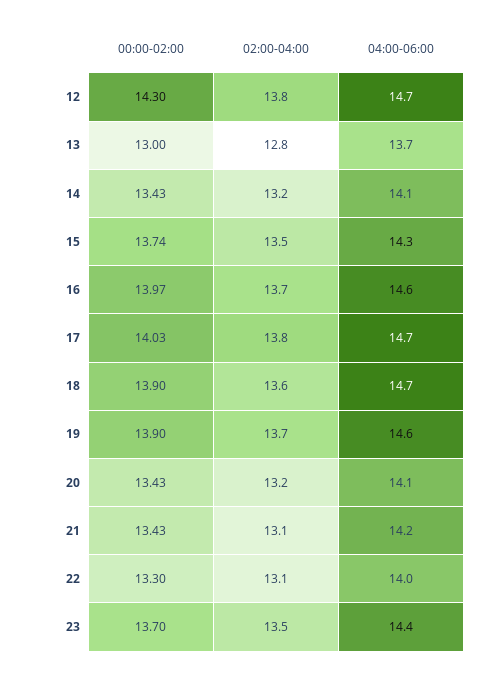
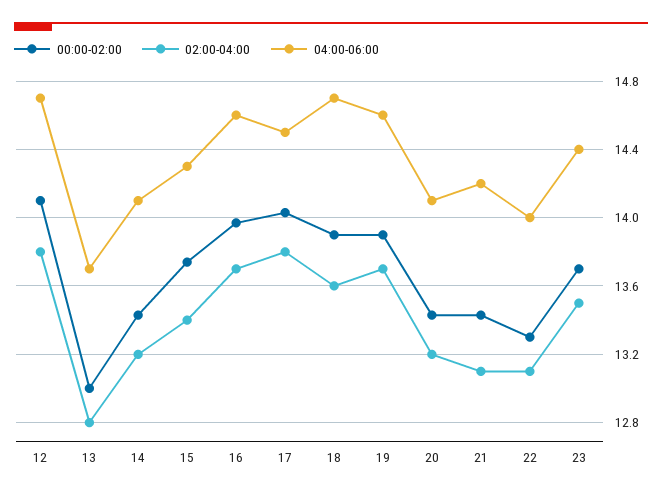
  {
    "00:00-02:00": {
-     "12": 14.3,
+     "12": 14.1,
      "13": 13,
      "14": 13.43,
      "15": 13.74,
      "16": 13.97,
      "17": 14.03,
      "18": 13.9,
      "19": 13.9,
      "20": 13.43,
      "21": 13.43,
      "22": 13.3,
      "23": 13.7
    },
    "02:00-04:00": {
      "12": 13.8,
      "13": 12.8,
      "14": 13.2,
-     "15": 13.5,
+     "15": 13.4,
      "16": 13.7,
      "17": 13.8,
      "18": 13.6,
      "19": 13.7,
      "20": 13.2,
      "21": 13.1,
      "22": 13.1,
      "23": 13.5
    },
    "04:00-06:00": {
      "12": 14.7,
      "13": 13.7,
      "14": 14.1,
      "15": 14.3,
      "16": 14.6,
-     "17": 14.7,
+     "17": 14.5,
      "18": 14.7,
      "19": 14.6,
      "20": 14.1,
      "21": 14.2,
      "22": 14,
      "23": 14.4
    }
  }

